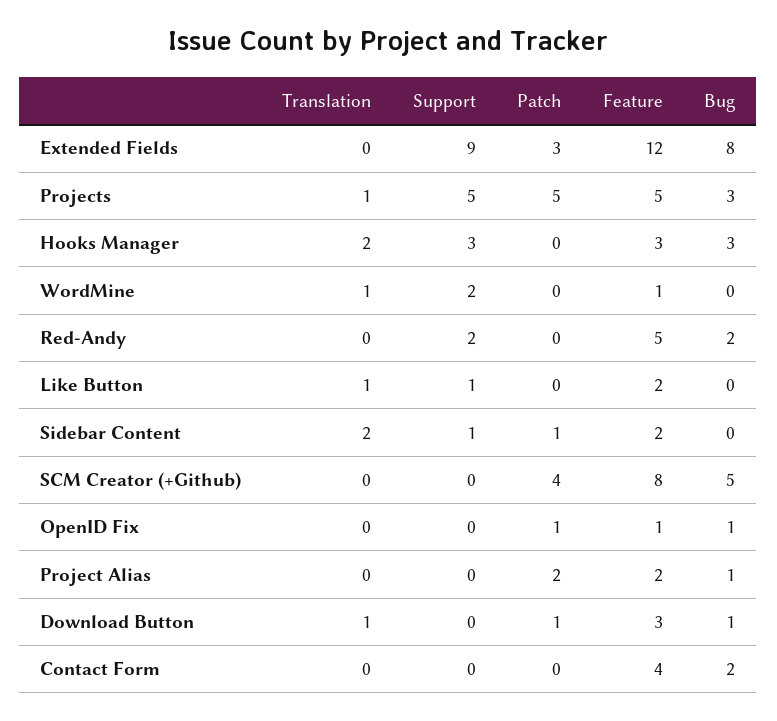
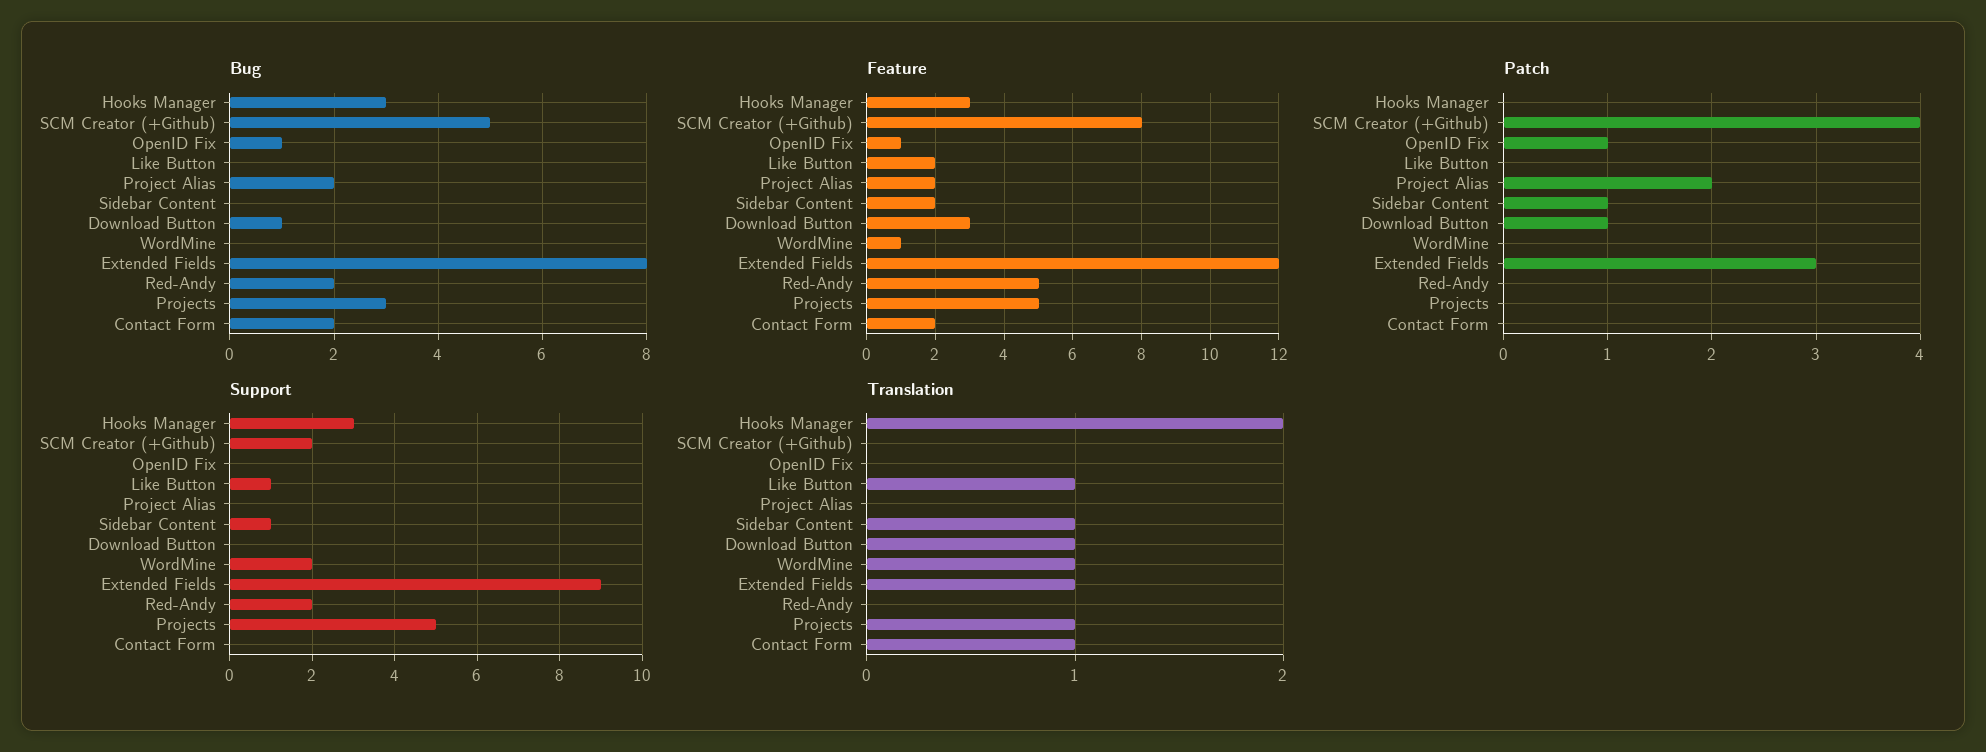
  {
    "Translation": {
-     "Extended Fields": 0,
+     "Extended Fields": 1,
      "Projects": 1,
      "Hooks Manager": 2,
      "WordMine": 1,
      "Red-Andy": 0,
      "Like Button": 1,
-     "Sidebar Content": 2,
+     "Sidebar Content": 1,
      "SCM Creator (+Github)": 0,
      "OpenID Fix": 0,
      "Project Alias": 0,
      "Download Button": 1,
-     "Contact Form": 0
+     "Contact Form": 1
    },
    "Support": {
      "Extended Fields": 9,
      "Projects": 5,
      "Hooks Manager": 3,
      "WordMine": 2,
      "Red-Andy": 2,
      "Like Button": 1,
      "Sidebar Content": 1,
-     "SCM Creator (+Github)": 0,
+     "SCM Creator (+Github)": 2,
      "OpenID Fix": 0,
      "Project Alias": 0,
      "Download Button": 0,
      "Contact Form": 0
    },
    "Patch": {
      "Extended Fields": 3,
-     "Projects": 5,
+     "Projects": 0,
      "Hooks Manager": 0,
      "WordMine": 0,
      "Red-Andy": 0,
      "Like Button": 0,
      "Sidebar Content": 1,
      "SCM Creator (+Github)": 4,
      "OpenID Fix": 1,
      "Project Alias": 2,
      "Download Button": 1,
      "Contact Form": 0
    },
    "Feature": {
      "Extended Fields": 12,
      "Projects": 5,
      "Hooks Manager": 3,
      "WordMine": 1,
      "Red-Andy": 5,
      "Like Button": 2,
      "Sidebar Content": 2,
      "SCM Creator (+Github)": 8,
      "OpenID Fix": 1,
      "Project Alias": 2,
      "Download Button": 3,
-     "Contact Form": 4
+     "Contact Form": 2
    },
    "Bug": {
      "Extended Fields": 8,
      "Projects": 3,
      "Hooks Manager": 3,
      "WordMine": 0,
      "Red-Andy": 2,
      "Like Button": 0,
      "Sidebar Content": 0,
      "SCM Creator (+Github)": 5,
      "OpenID Fix": 1,
-     "Project Alias": 1,
+     "Project Alias": 2,
      "Download Button": 1,
      "Contact Form": 2
    }
  }

